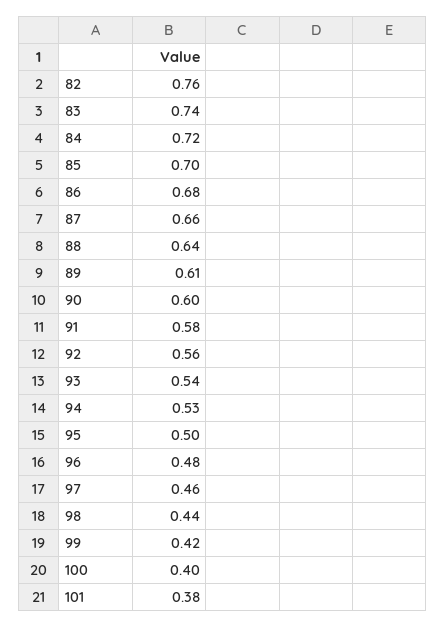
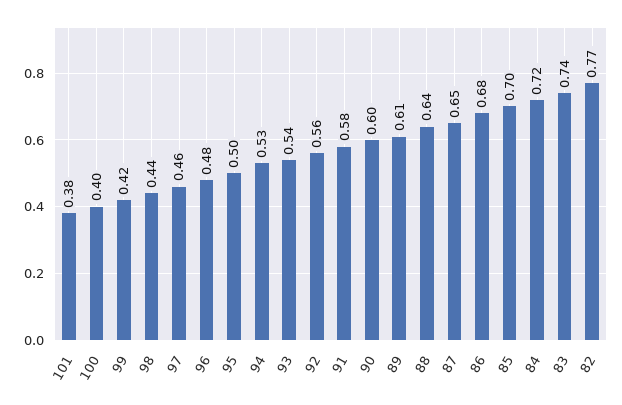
  {
-   "82": 0.76,
+   "82": 0.77,
    "83": 0.74,
    "84": 0.72,
    "85": 0.7,
    "86": 0.68,
-   "87": 0.66,
+   "87": 0.65,
    "88": 0.64,
    "89": 0.61,
    "90": 0.6,
    "91": 0.58,
    "92": 0.56,
    "93": 0.54,
    "94": 0.53,
    "95": 0.5,
    "96": 0.48,
    "97": 0.46,
    "98": 0.44,
    "99": 0.42,
    "100": 0.4,
    "101": 0.38
  }

